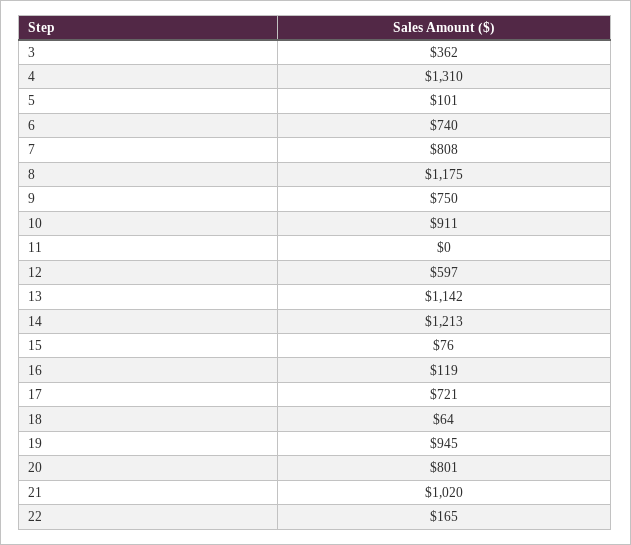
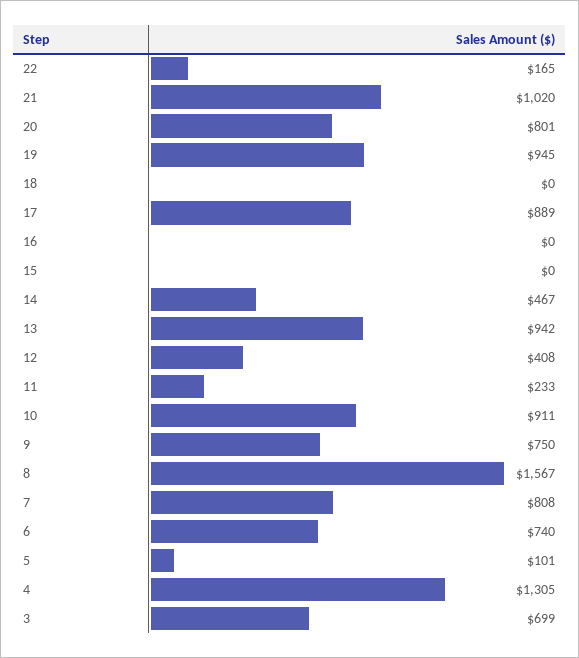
  {
-   "3": 362,
+   "3": 699,
-   "4": 1310,
+   "4": 1305,
    "5": 101,
    "6": 740,
    "7": 808,
-   "8": 1175,
+   "8": 1567,
    "9": 750,
    "10": 911,
-   "11": 0,
+   "11": 233,
-   "12": 597,
+   "12": 408,
-   "13": 1142,
+   "13": 942,
-   "14": 1213,
+   "14": 467,
-   "15": 76,
+   "15": 0,
-   "16": 119,
+   "16": 0,
-   "17": 721,
+   "17": 889,
-   "18": 64,
+   "18": 0,
    "19": 945,
    "20": 801,
    "21": 1020,
    "22": 165
  }

